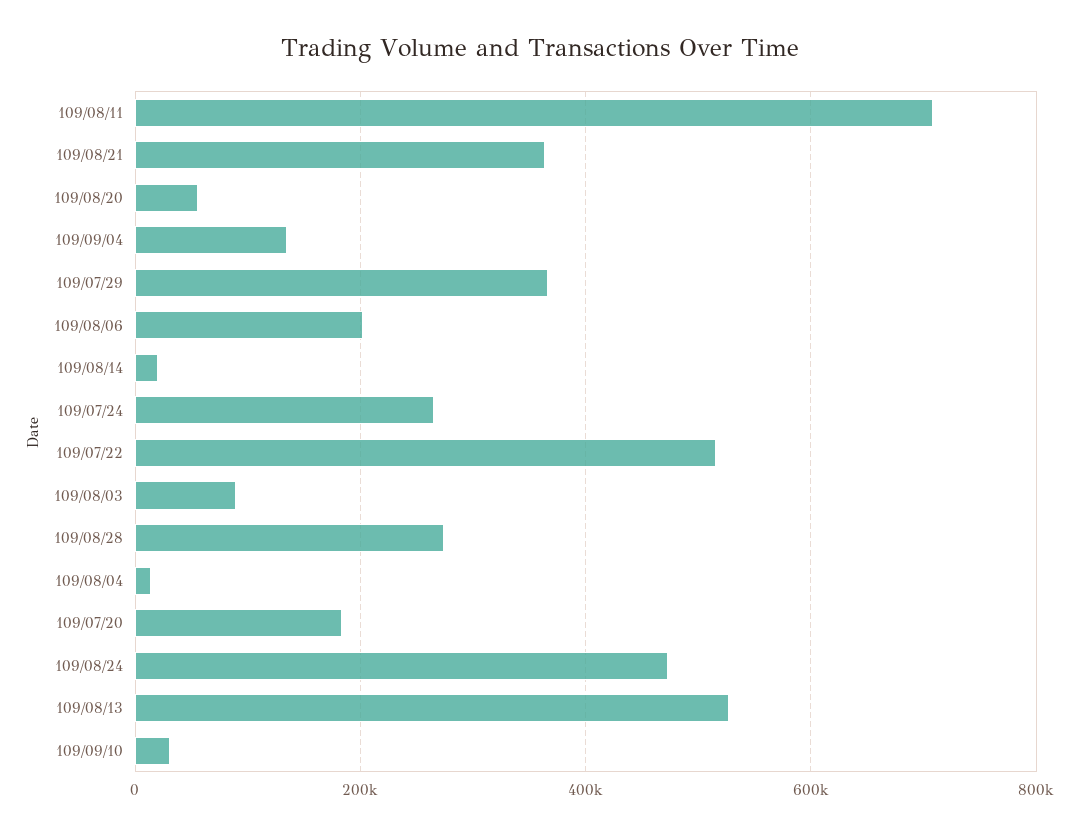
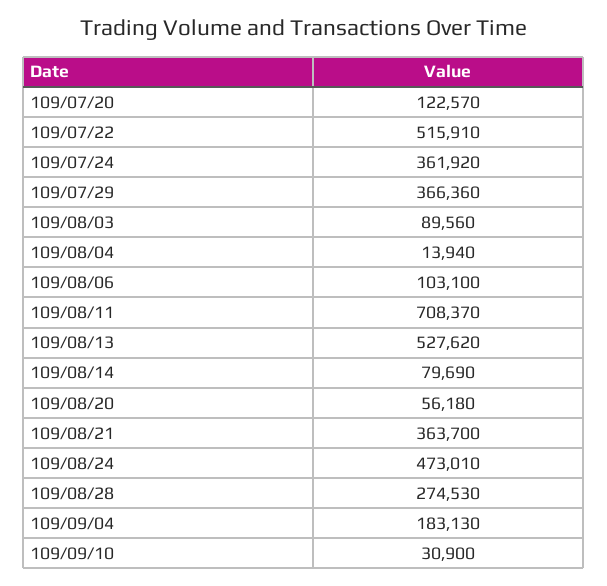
  {
    "109/08/11": 708370,
    "109/08/21": 363700,
    "109/08/20": 56180,
-   "109/09/04": 140000,
+   "109/09/04": 183130,
    "109/07/29": 366360,
-   "109/08/06": 200000,
+   "109/08/06": 103100,
-   "109/08/14": 20000,
+   "109/08/14": 79690,
-   "109/07/24": 260000,
+   "109/07/24": 361920,
    "109/07/22": 515910,
    "109/08/03": 89560,
    "109/08/28": 274530,
    "109/08/04": 13940,
-   "109/07/20": 180000,
+   "109/07/20": 122570,
    "109/08/24": 473010,
    "109/08/13": 527620,
    "109/09/10": 30900
  }

